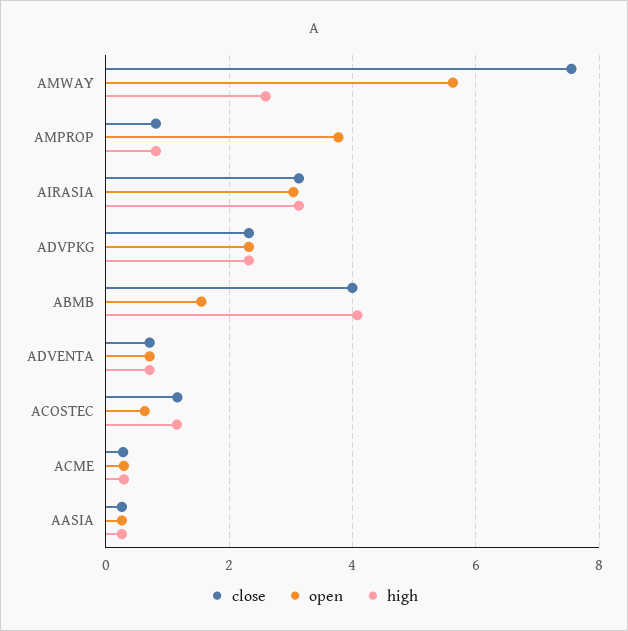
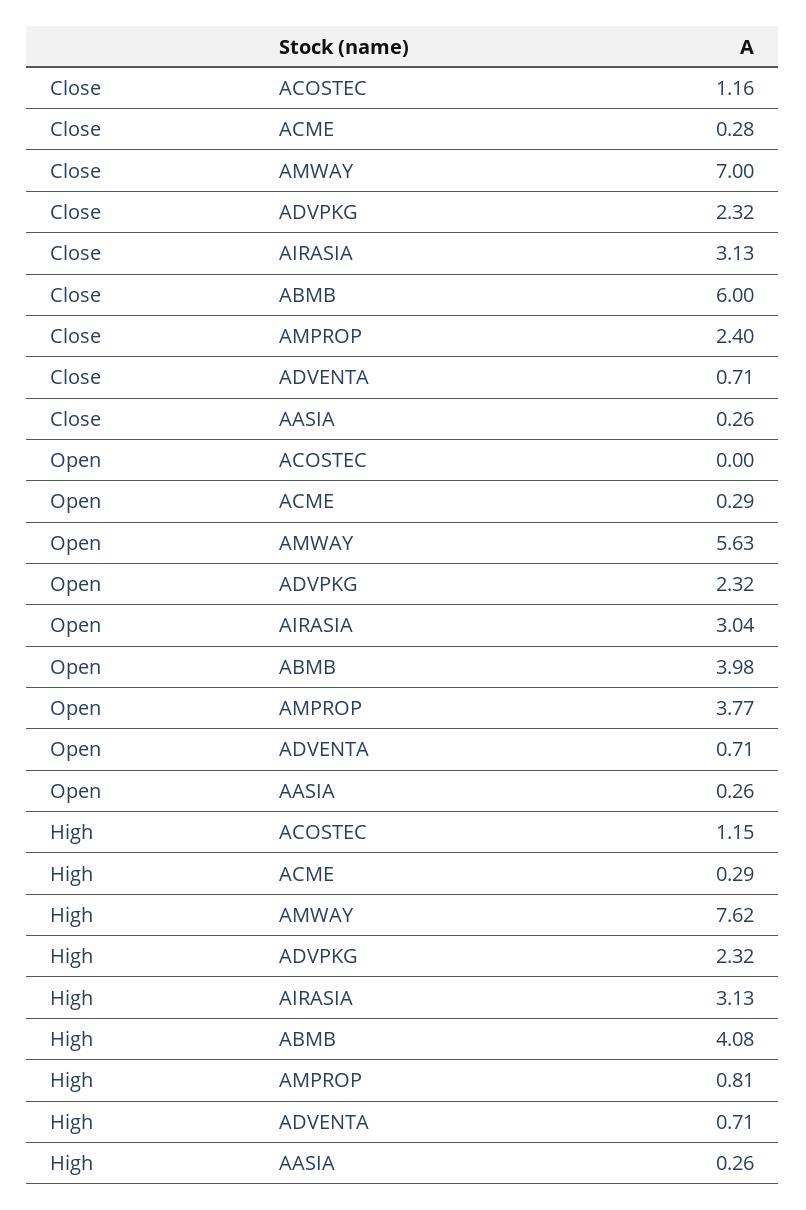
  {
    "close": {
-     "AMWAY": 7.6,
+     "AMWAY": 7,
-     "AMPROP": 0.8,
+     "AMPROP": 2.4,
      "AIRASIA": 3.13,
      "ADVPKG": 2.32,
-     "ABMB": 4,
+     "ABMB": 6,
      "ADVENTA": 0.71,
      "ACOSTEC": 1.16,
      "ACME": 0.28,
      "AASIA": 0.26
    },
    "open": {
      "AMWAY": 5.63,
      "AMPROP": 3.77,
      "AIRASIA": 3.04,
      "ADVPKG": 2.32,
-     "ABMB": 1.6,
+     "ABMB": 3.98,
      "ADVENTA": 0.71,
-     "ACOSTEC": 0.6,
+     "ACOSTEC": 0,
      "ACME": 0.29,
      "AASIA": 0.26
    },
    "high": {
-     "AMWAY": 2.6,
+     "AMWAY": 7.62,
      "AMPROP": 0.81,
      "AIRASIA": 3.13,
      "ADVPKG": 2.32,
      "ABMB": 4.08,
      "ADVENTA": 0.71,
      "ACOSTEC": 1.15,
      "ACME": 0.29,
      "AASIA": 0.26
    }
  }

